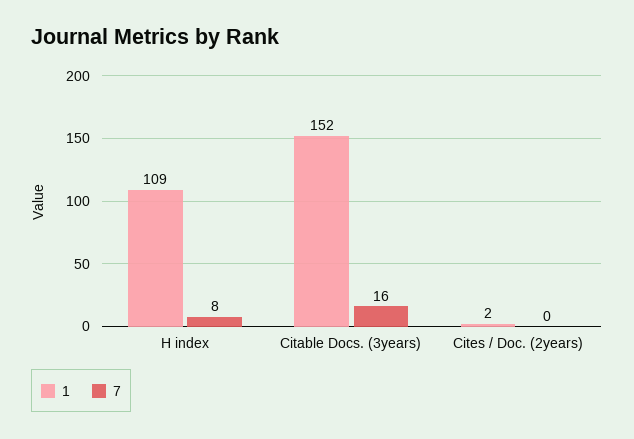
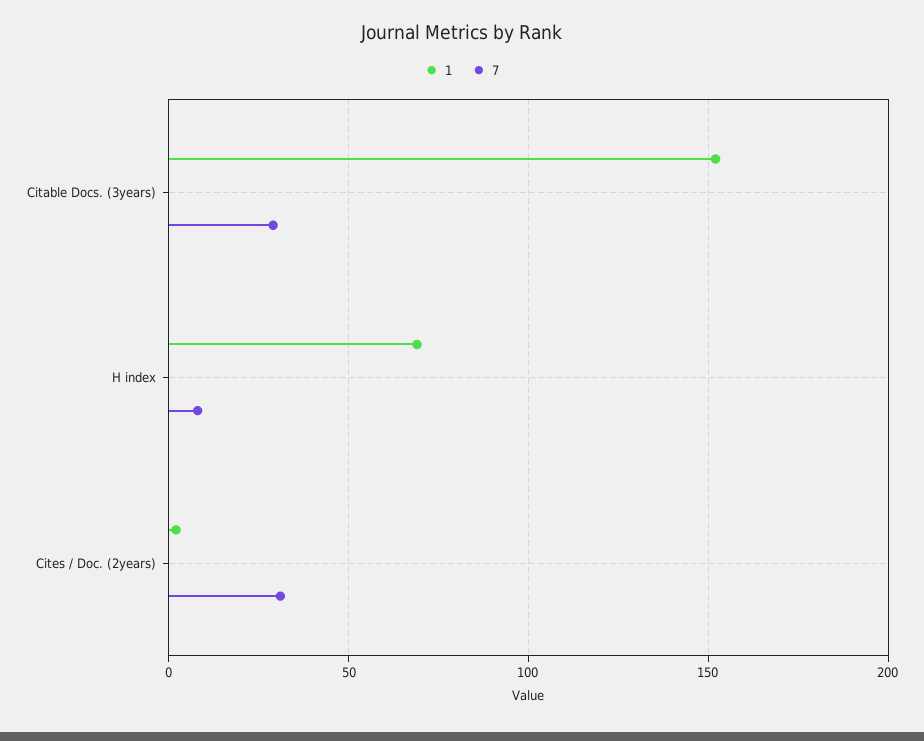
  {
    "1": {
-     "H index": 109,
+     "H index": 70,
      "Citable Docs. (3years)": 152,
      "Cites / Doc. (2years)": 2
    },
    "7": {
      "H index": 8,
-     "Citable Docs. (3years)": 16,
+     "Citable Docs. (3years)": 30,
-     "Cites / Doc. (2years)": 0
+     "Cites / Doc. (2years)": 30
    }
  }

